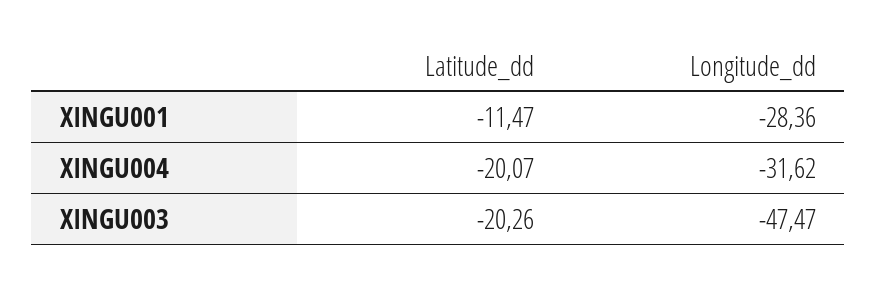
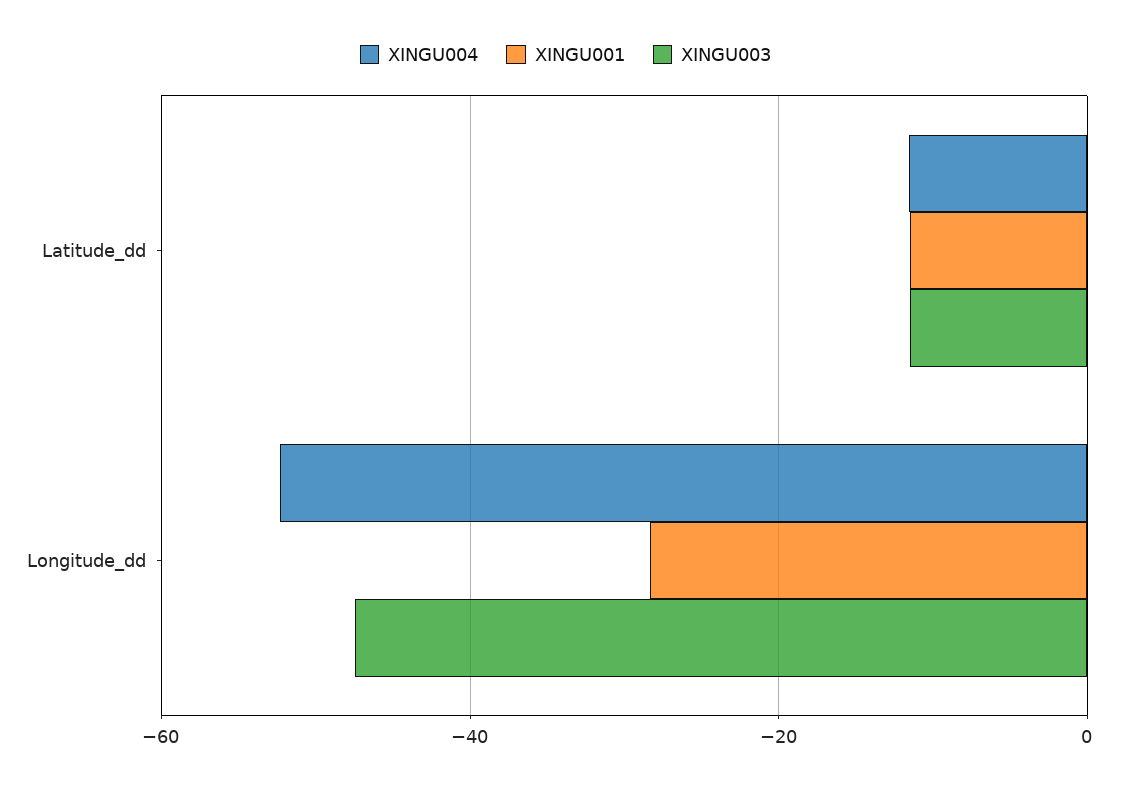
  {
    "XINGU001": {
      "Latitude_dd": -11.47,
      "Longitude_dd": -28.36
    },
    "XINGU004": {
-     "Latitude_dd": -20.07,
+     "Latitude_dd": -12,
-     "Longitude_dd": -31.62
+     "Longitude_dd": -52
    },
    "XINGU003": {
-     "Latitude_dd": -20.26,
+     "Latitude_dd": -12,
      "Longitude_dd": -47.47
    }
  }

